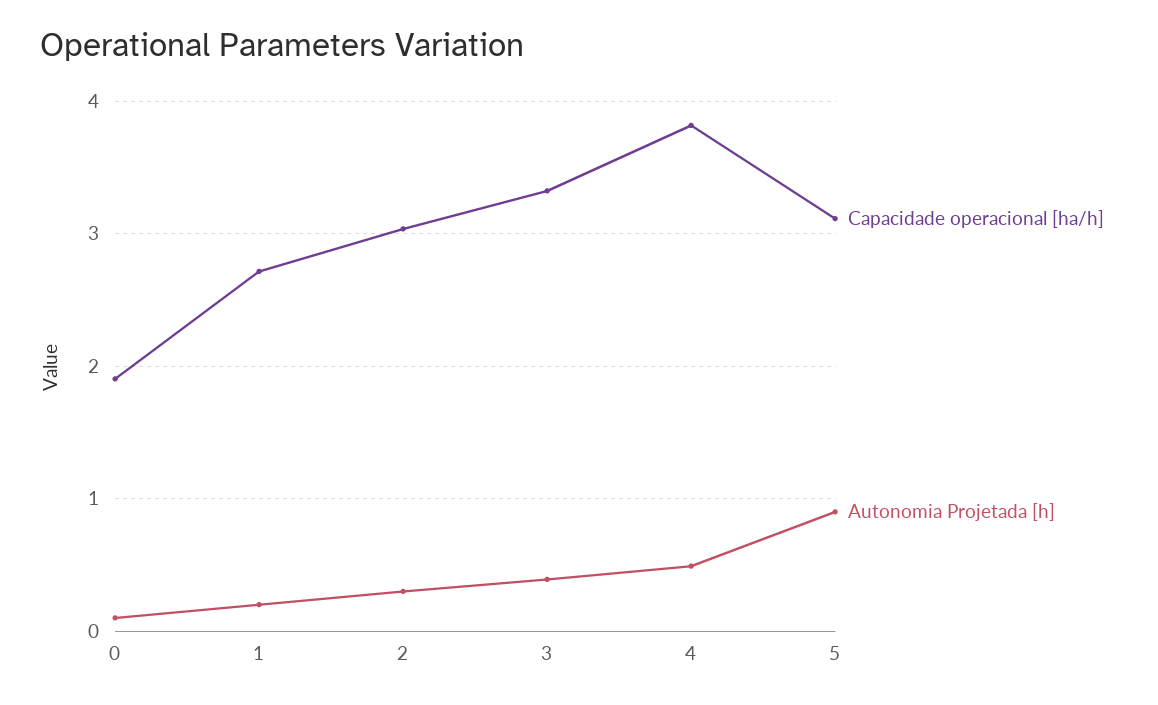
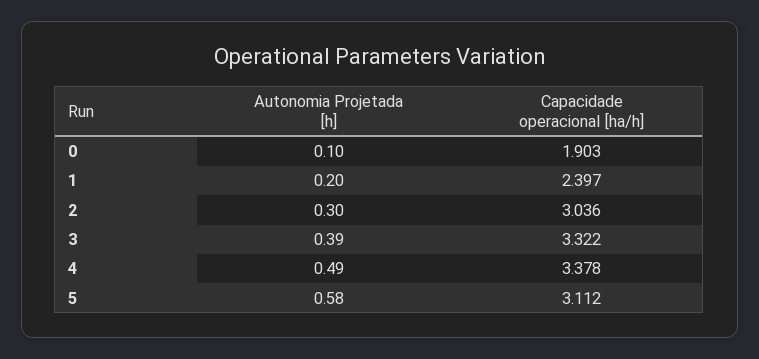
  {
    "Capacidade operacional [ha/h]": {
      "0": 1.903,
-     "1": 2.7,
+     "1": 2.397,
      "2": 3.036,
      "3": 3.322,
-     "4": 3.8,
+     "4": 3.378,
      "5": 3.112
    },
    "Autonomia Projetada [h]": {
      "0": 0.1,
      "1": 0.2,
      "2": 0.3,
      "3": 0.39,
      "4": 0.49,
-     "5": 0.9
+     "5": 0.58
    }
  }

